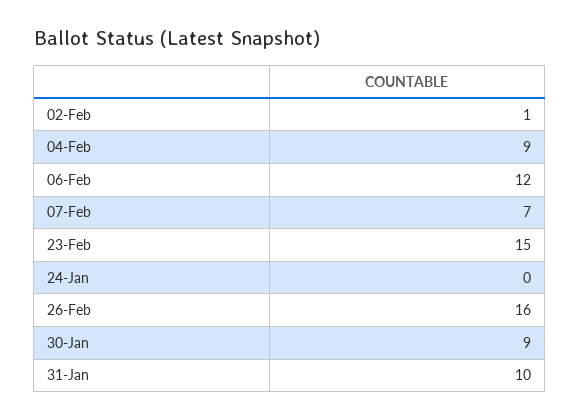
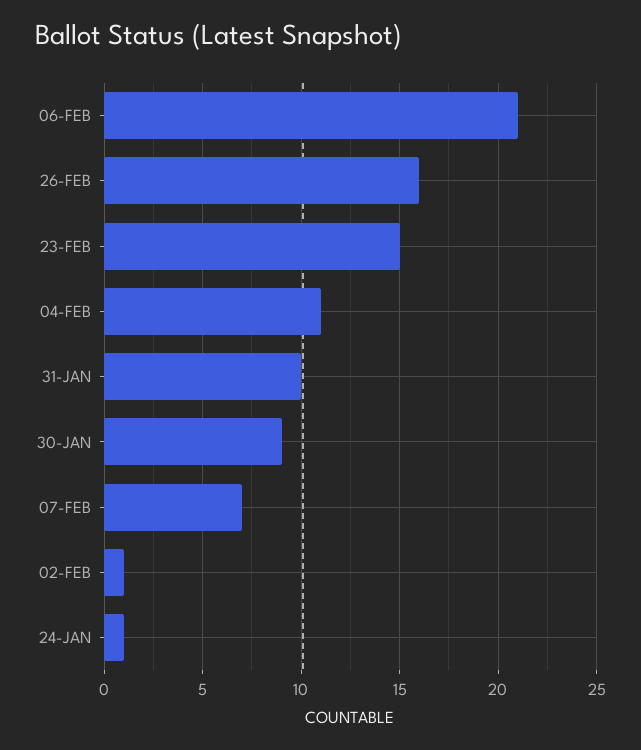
  {
    "02-Feb": 1,
-   "04-Feb": 9,
+   "04-Feb": 11,
-   "06-Feb": 12,
+   "06-Feb": 21,
    "07-Feb": 7,
    "23-Feb": 15,
-   "24-Jan": 0,
+   "24-Jan": 1,
    "26-Feb": 16,
    "30-Jan": 9,
    "31-Jan": 10
  }

